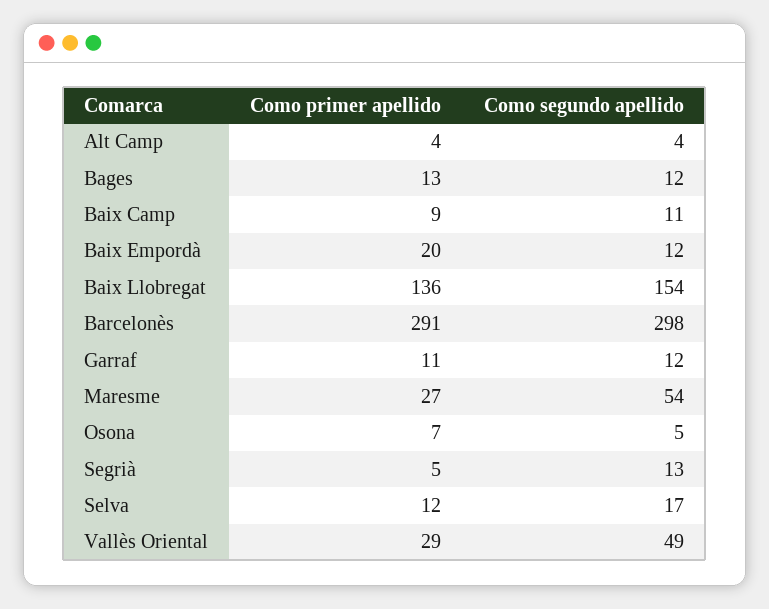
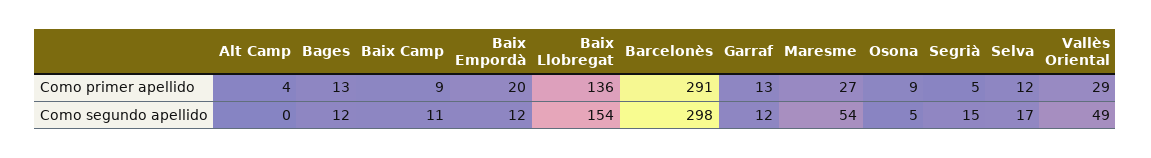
  {
    "Como primer apellido": {
      "Alt Camp": 4,
      "Bages": 13,
      "Baix Camp": 9,
      "Baix Empordà": 20,
      "Baix Llobregat": 136,
      "Barcelonès": 291,
-     "Garraf": 11,
+     "Garraf": 13,
      "Maresme": 27,
-     "Osona": 7,
+     "Osona": 9,
      "Segrià": 5,
      "Selva": 12,
      "Vallès Oriental": 29
    },
    "Como segundo apellido": {
-     "Alt Camp": 4,
+     "Alt Camp": 0,
      "Bages": 12,
      "Baix Camp": 11,
      "Baix Empordà": 12,
      "Baix Llobregat": 154,
      "Barcelonès": 298,
      "Garraf": 12,
      "Maresme": 54,
      "Osona": 5,
-     "Segrià": 13,
+     "Segrià": 15,
      "Selva": 17,
      "Vallès Oriental": 49
    }
  }

